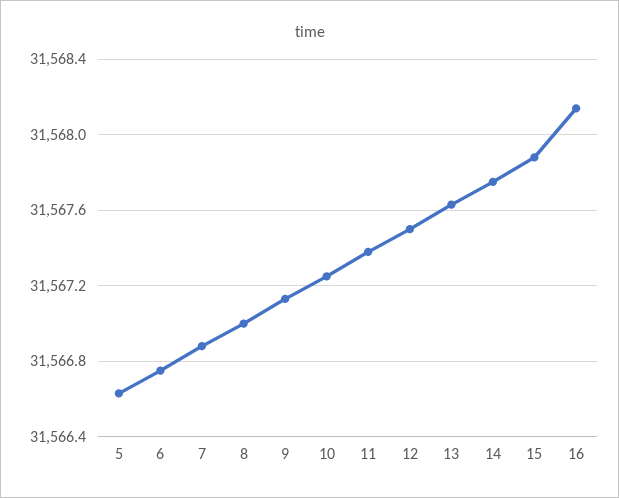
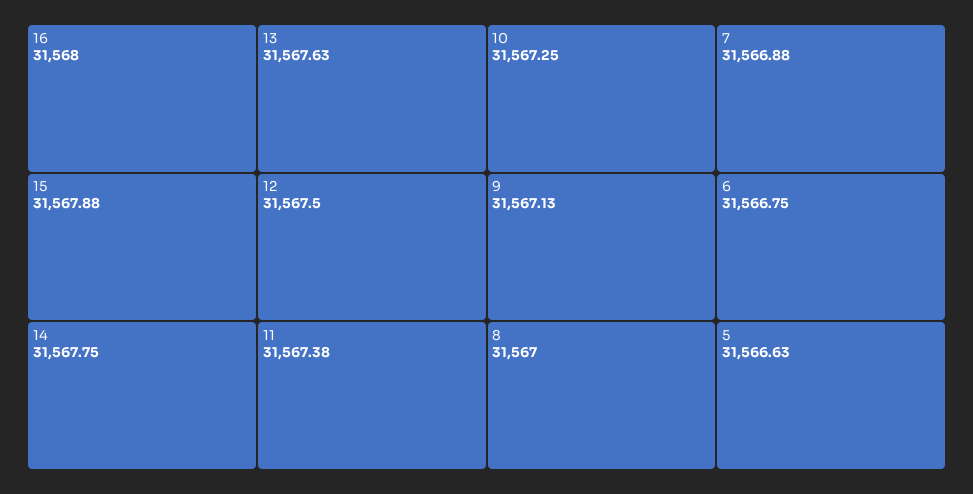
  {
    "5": 31566.63,
    "6": 31566.75,
    "7": 31566.88,
    "8": 31567,
    "9": 31567.13,
    "10": 31567.25,
    "11": 31567.38,
    "12": 31567.5,
    "13": 31567.63,
    "14": 31567.75,
    "15": 31567.88,
-   "16": 31568.15
+   "16": 31568
  }

